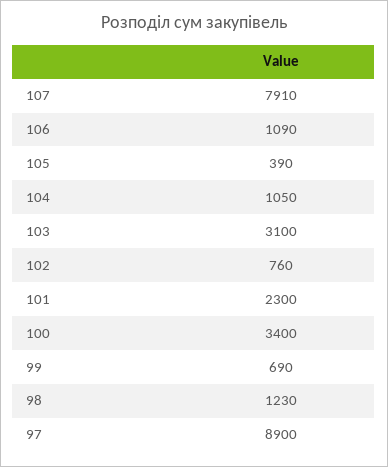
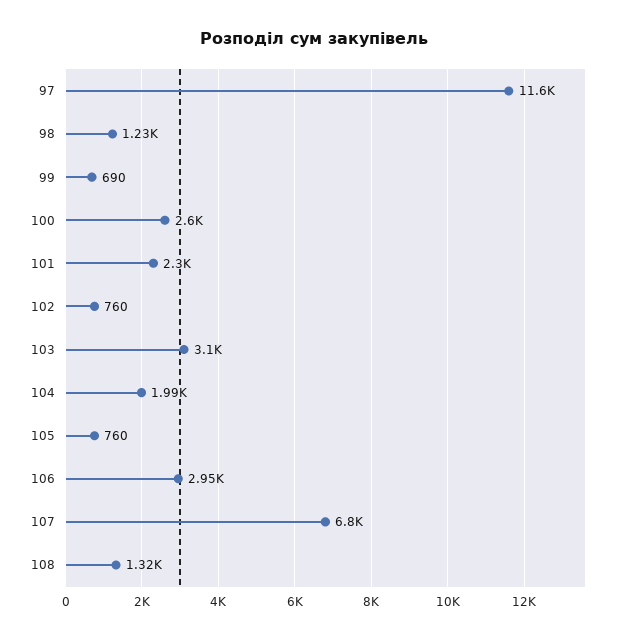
  {
-   "107": 7910,
+   "107": 6800,
-   "106": 1090,
+   "106": 2950,
-   "105": 390,
+   "105": 760,
-   "104": 1050,
+   "104": 1990,
    "103": 3100,
    "102": 760,
    "101": 2300,
-   "100": 3400,
+   "100": 2600,
    "99": 690,
    "98": 1230,
-   "97": 8900
+   "97": 11600,
+   "108": 1320
  }

